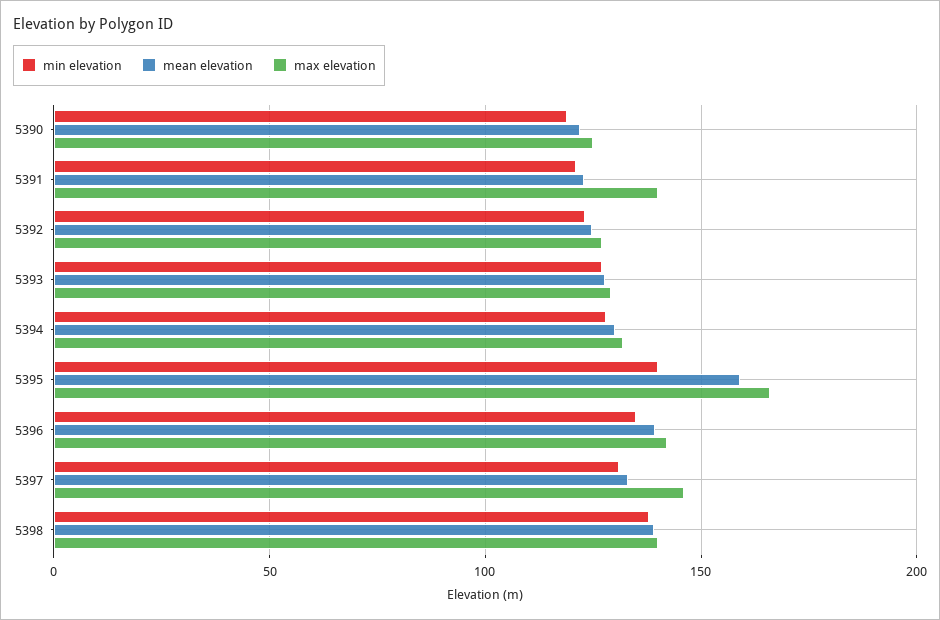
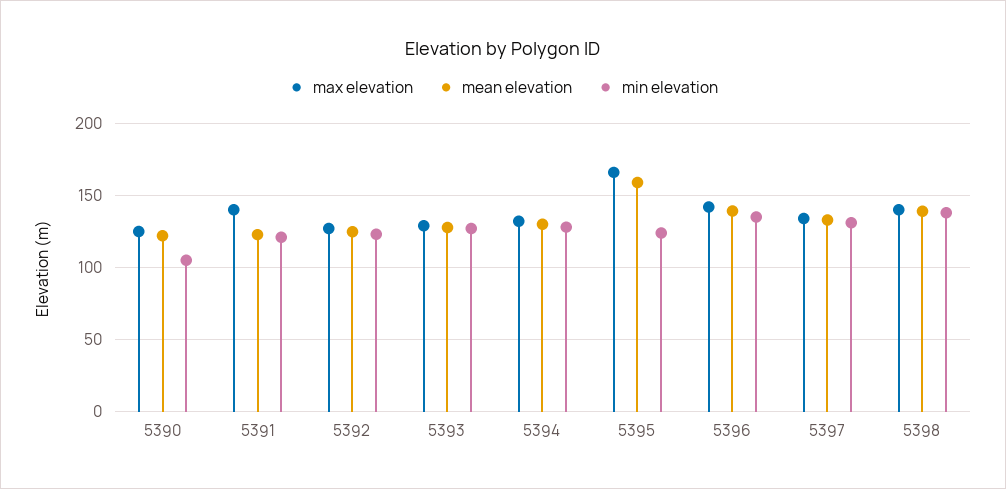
  {
    "min elevation": {
-     "5390": 120,
+     "5390": 105,
      "5391": 120,
      "5392": 125,
      "5393": 125,
      "5394": 130,
-     "5395": 140,
+     "5395": 125,
      "5396": 135,
      "5397": 130,
      "5398": 140
    },
    "mean elevation": {
      "5390": 120,
      "5391": 125,
      "5392": 125,
      "5393": 130,
      "5394": 130,
      "5395": 160,
      "5396": 140,
      "5397": 135,
      "5398": 140
    },
    "max elevation": {
      "5390": 125,
      "5391": 140,
      "5392": 125,
      "5393": 130,
      "5394": 130,
      "5395": 165,
      "5396": 140,
-     "5397": 145,
+     "5397": 135,
      "5398": 140
    }
  }

